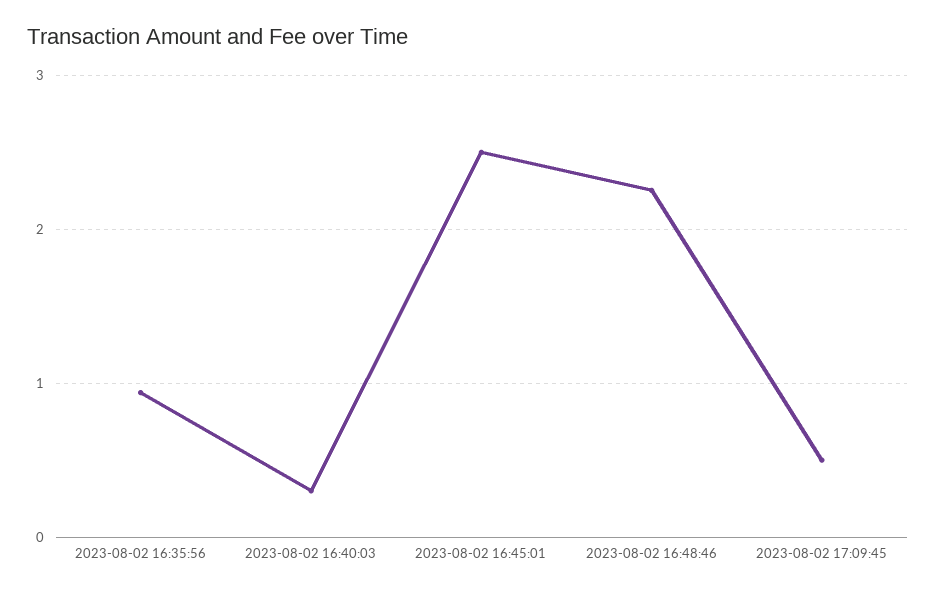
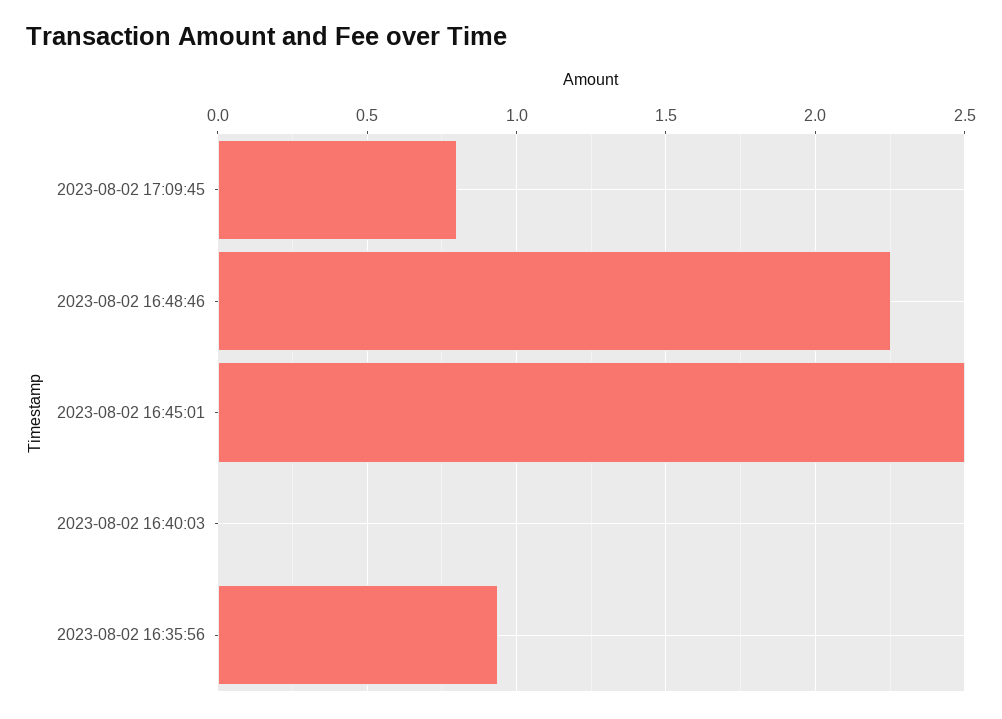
  {
    "2023-08-02 16:35:56": 0.95,
-   "2023-08-02 16:40:03": 0.3,
+   "2023-08-02 16:40:03": 0,
    "2023-08-02 16:45:01": 2.5,
    "2023-08-02 16:48:46": 2.25,
-   "2023-08-02 17:09:45": 0.5
+   "2023-08-02 17:09:45": 0.8
  }

